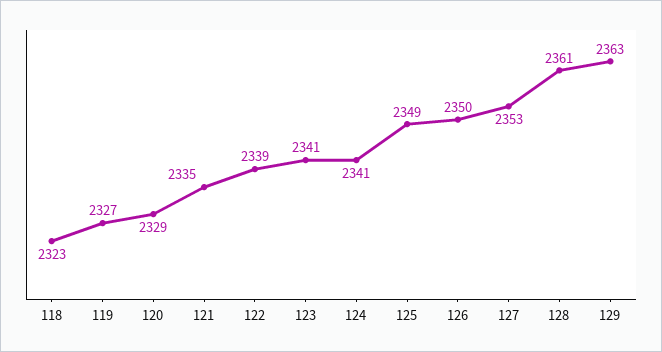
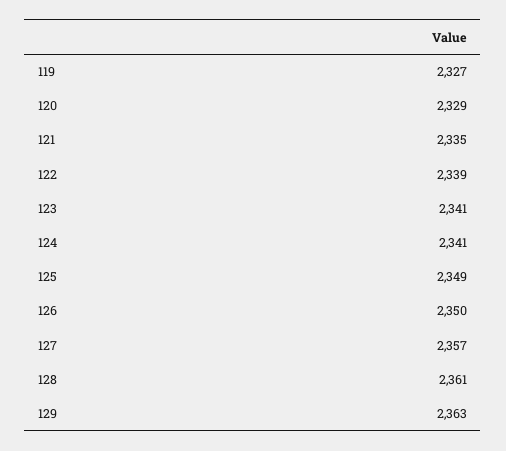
  {
-   "118": 2323,
    "119": 2327,
    "120": 2329,
    "121": 2335,
    "122": 2339,
    "123": 2341,
    "124": 2341,
    "125": 2349,
    "126": 2350,
-   "127": 2353,
+   "127": 2357,
    "128": 2361,
    "129": 2363
  }

